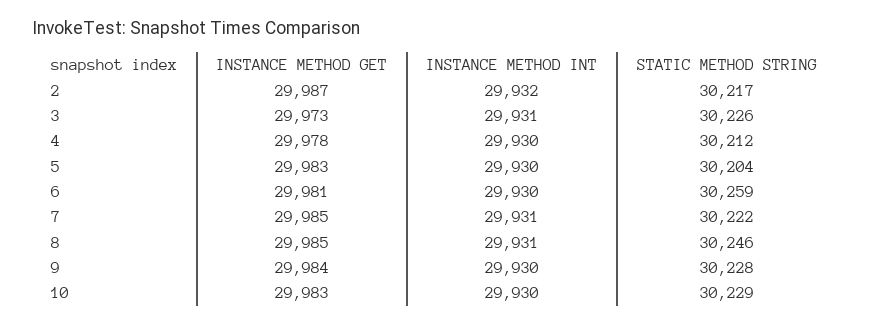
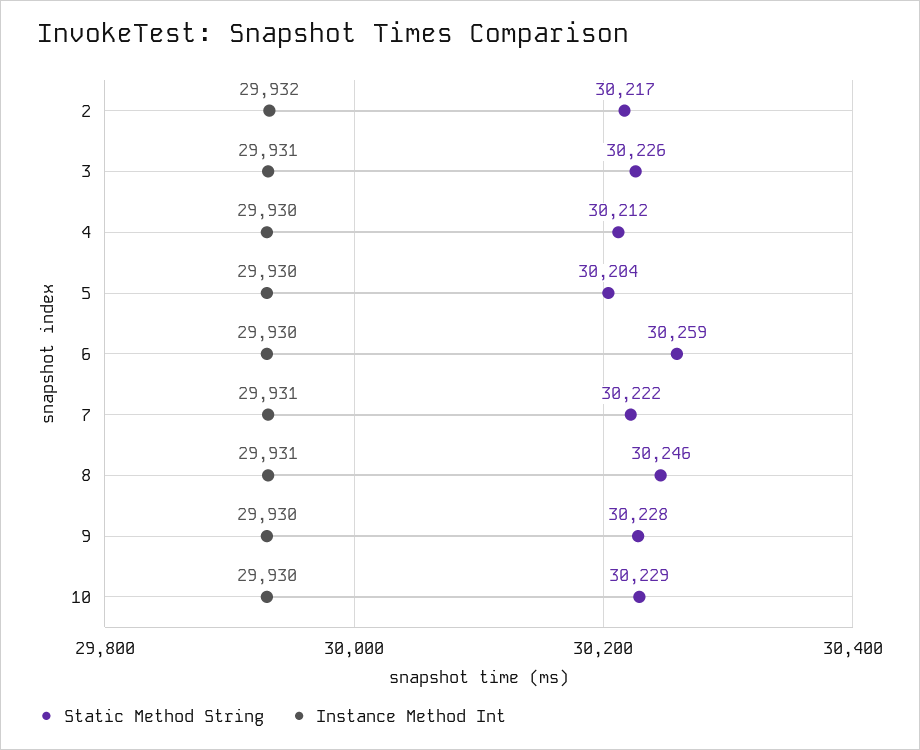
  {
-   "INSTANCE METHOD GET": {
-     "2": 29987,
-     "3": 29973,
-     "4": 29978,
-     "5": 29983,
-     "6": 29981,
-     "7": 29985,
-     "8": 29985,
-     "9": 29984,
-     "10": 29983
-   },
    "INSTANCE METHOD INT": {
      "2": 29932,
      "3": 29931,
      "4": 29930,
      "5": 29930,
      "6": 29930,
      "7": 29931,
      "8": 29931,
      "9": 29930,
      "10": 29930
    },
    "STATIC METHOD STRING": {
      "2": 30217,
      "3": 30226,
      "4": 30212,
      "5": 30204,
      "6": 30259,
      "7": 30222,
      "8": 30246,
      "9": 30228,
      "10": 30229
    }
  }

